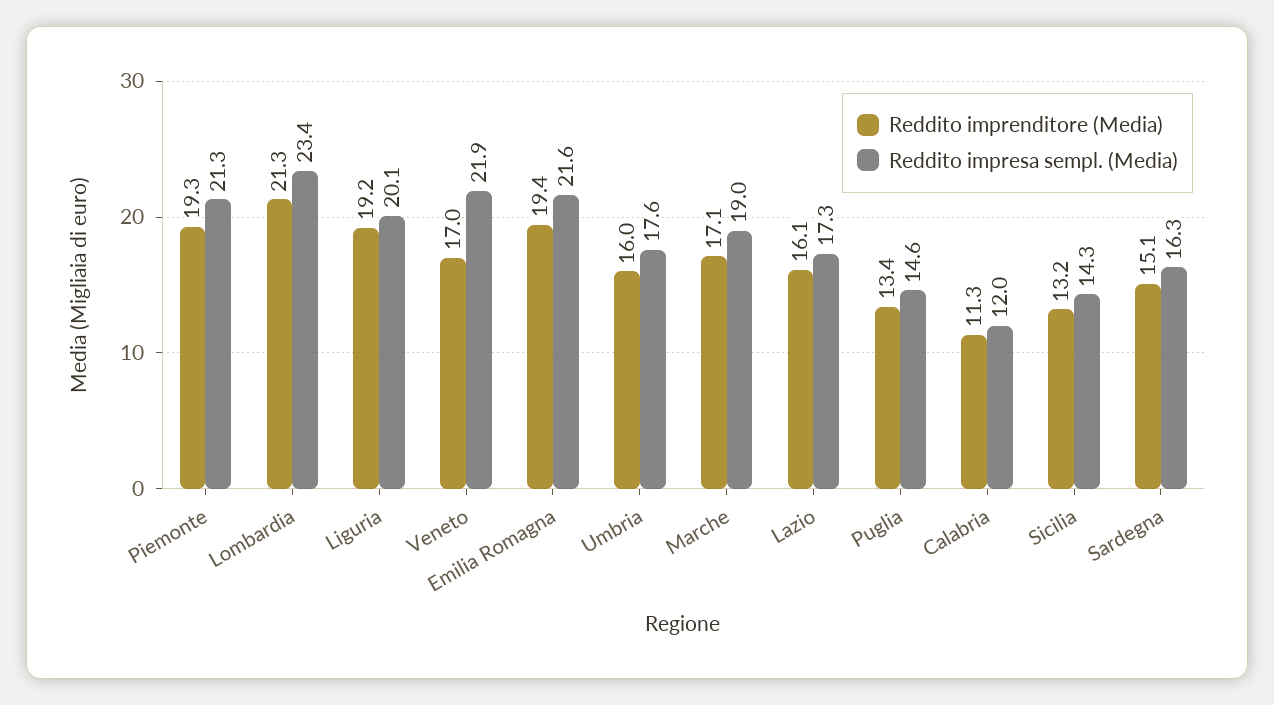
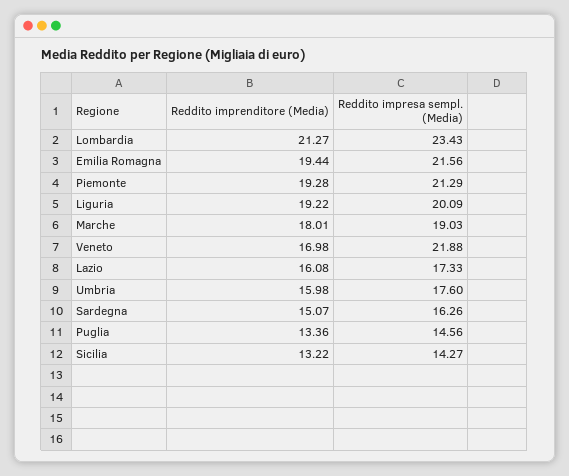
  {
    "Reddito imprenditore (Media)": {
      "Piemonte": 19.28,
      "Lombardia": 21.27,
      "Liguria": 19.22,
      "Veneto": 16.98,
      "Emilia Romagna": 19.44,
      "Umbria": 15.98,
-     "Marche": 17.1,
+     "Marche": 18.01,
      "Lazio": 16.08,
      "Puglia": 13.36,
-     "Calabria": 11.3,
      "Sicilia": 13.22,
      "Sardegna": 15.07
    },
    "Reddito impresa sempl. (Media)": {
      "Piemonte": 21.29,
      "Lombardia": 23.43,
      "Liguria": 20.09,
      "Veneto": 21.88,
      "Emilia Romagna": 21.56,
      "Umbria": 17.6,
      "Marche": 19.03,
      "Lazio": 17.33,
      "Puglia": 14.56,
-     "Calabria": 12,
      "Sicilia": 14.27,
      "Sardegna": 16.26
    }
  }

